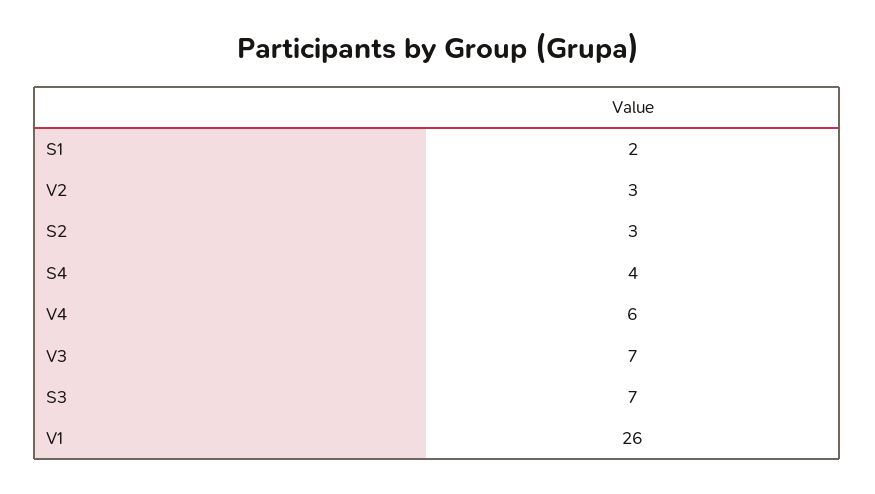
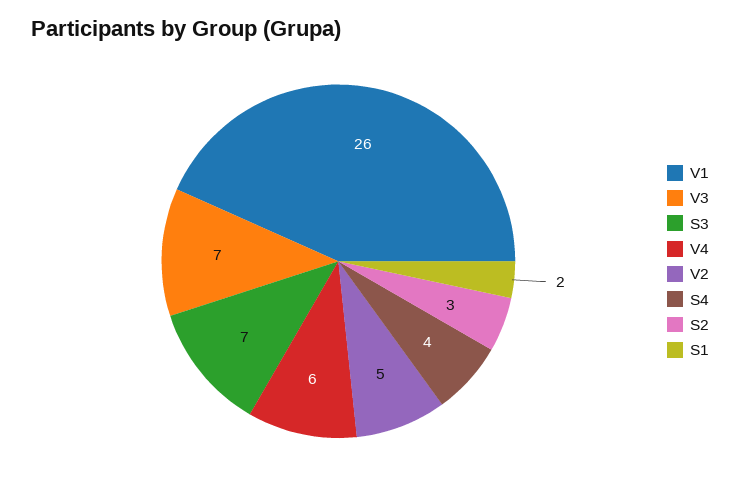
  {
    "S1": 2,
-   "V2": 3,
+   "V2": 5,
    "S2": 3,
    "S4": 4,
    "V4": 6,
    "V3": 7,
    "S3": 7,
    "V1": 26
  }

